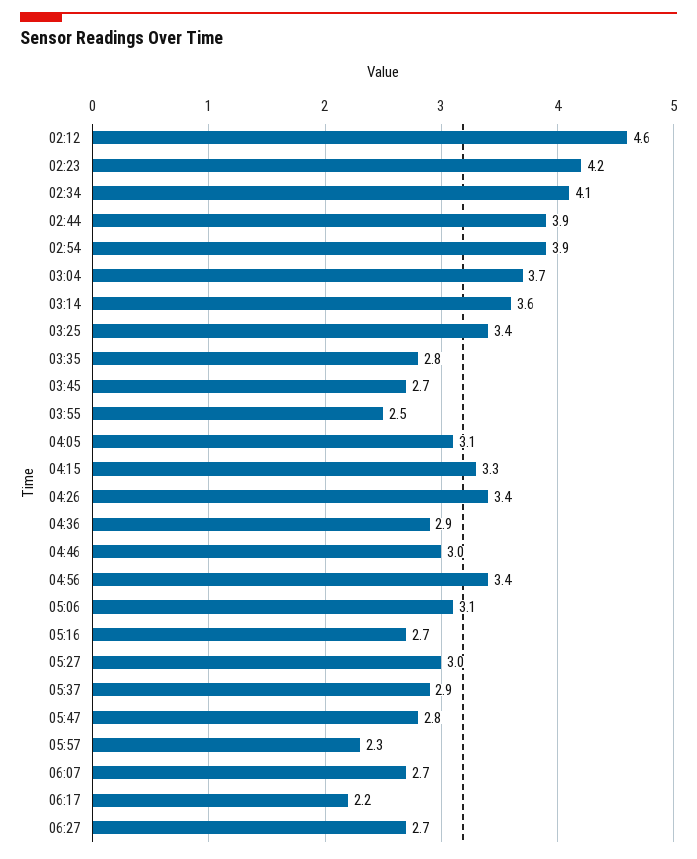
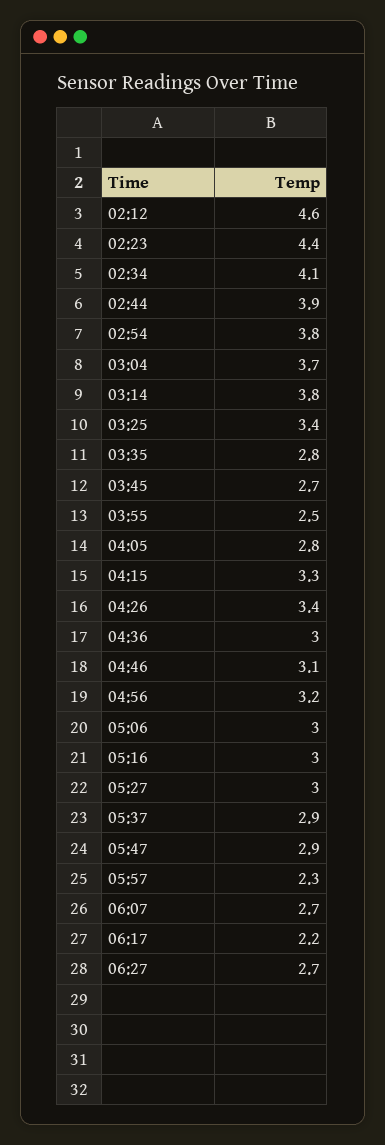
  {
    "02:12": 4.6,
-   "02:23": 4.2,
+   "02:23": 4.4,
    "02:34": 4.1,
    "02:44": 3.9,
-   "02:54": 3.9,
+   "02:54": 3.8,
    "03:04": 3.7,
-   "03:14": 3.6,
+   "03:14": 3.8,
    "03:25": 3.4,
    "03:35": 2.8,
    "03:45": 2.7,
    "03:55": 2.5,
-   "04:05": 3.1,
+   "04:05": 2.8,
    "04:15": 3.3,
    "04:26": 3.4,
-   "04:36": 2.9,
+   "04:36": 3,
-   "04:46": 3,
+   "04:46": 3.1,
-   "04:56": 3.4,
+   "04:56": 3.2,
-   "05:06": 3.1,
+   "05:06": 3,
-   "05:16": 2.7,
+   "05:16": 3,
    "05:27": 3,
    "05:37": 2.9,
-   "05:47": 2.8,
+   "05:47": 2.9,
    "05:57": 2.3,
    "06:07": 2.7,
    "06:17": 2.2,
    "06:27": 2.7
  }

